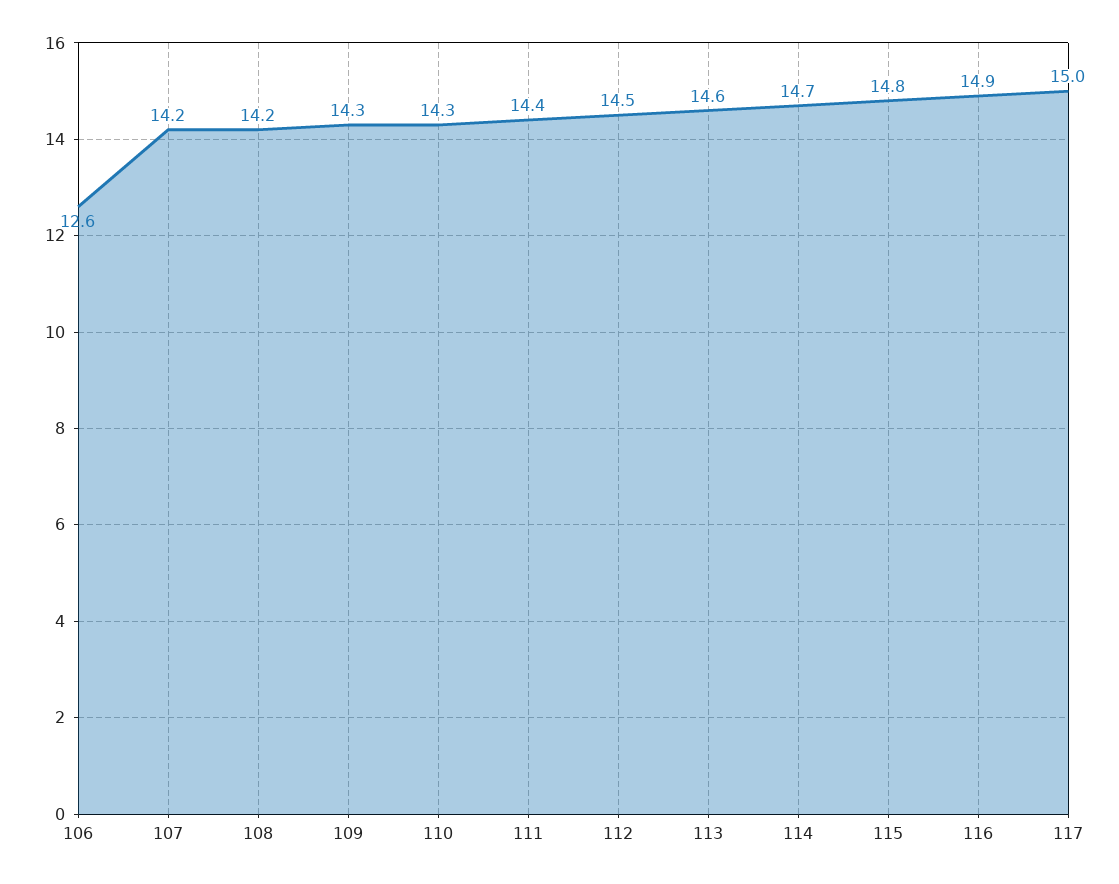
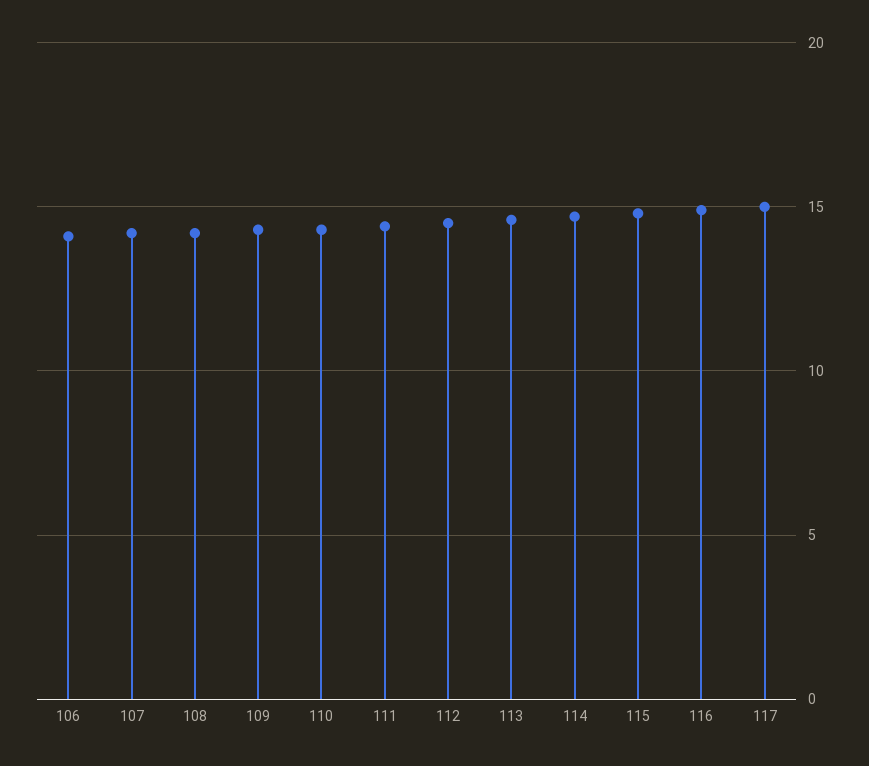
  {
-   "106": 12.6,
+   "106": 14,
    "107": 14.2,
    "108": 14.2,
    "109": 14.3,
    "110": 14.3,
    "111": 14.4,
    "112": 14.5,
    "113": 14.6,
    "114": 14.7,
    "115": 14.8,
    "116": 14.9,
    "117": 15
  }

